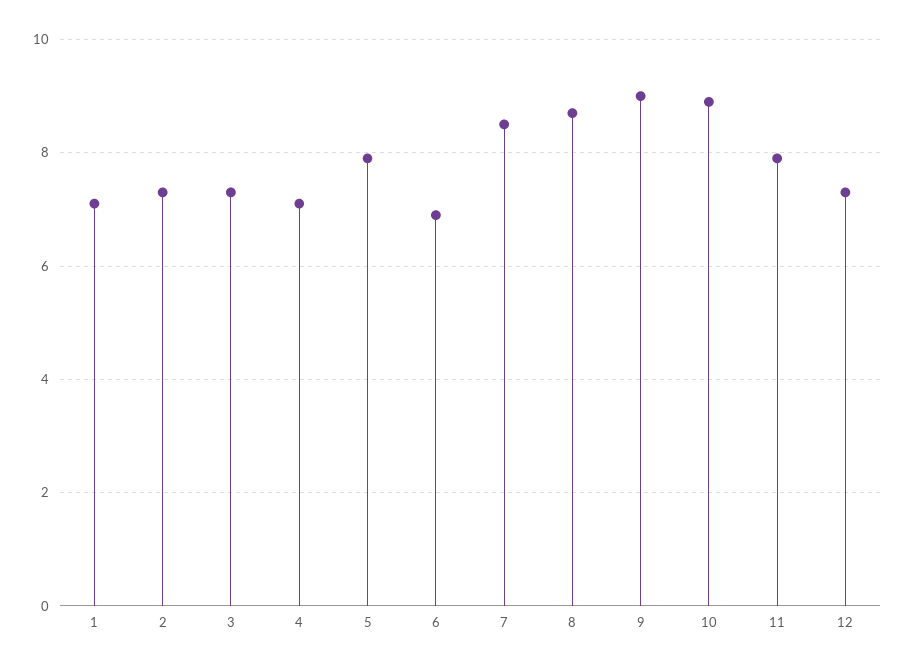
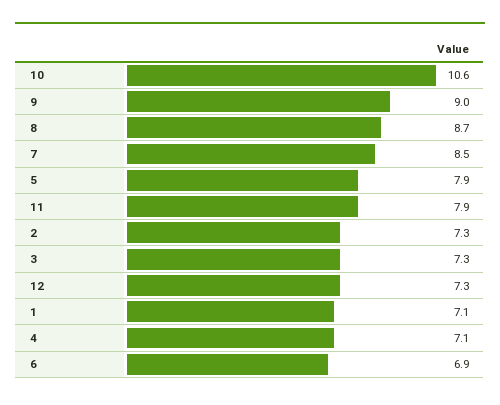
  {
    "1": 7.1,
    "2": 7.3,
    "3": 7.3,
    "4": 7.1,
    "5": 7.9,
    "6": 6.9,
    "7": 8.5,
    "8": 8.7,
    "9": 9,
-   "10": 9,
+   "10": 10.6,
    "11": 7.9,
    "12": 7.3
  }

